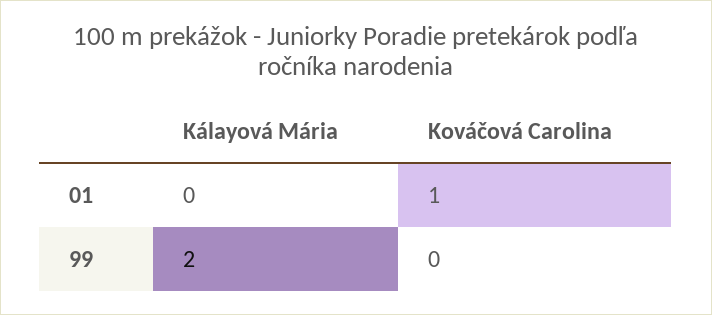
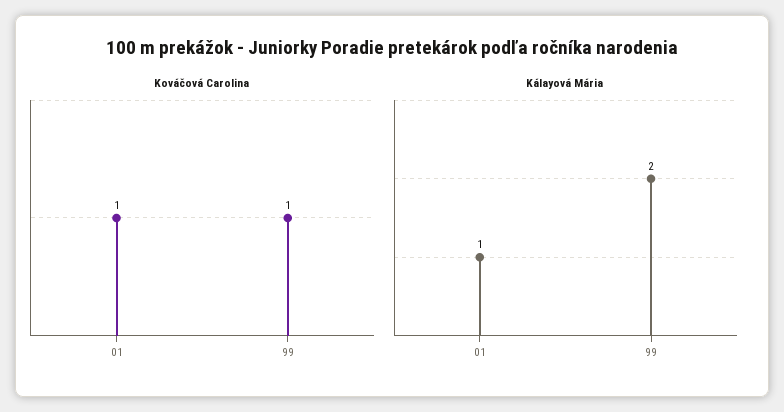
  {
    "Kálayová Mária": {
-     "01": 0,
+     "01": 1,
      "99": 2
    },
    "Kováčová Carolina": {
      "01": 1,
-     "99": 0
+     "99": 1
    }
  }

